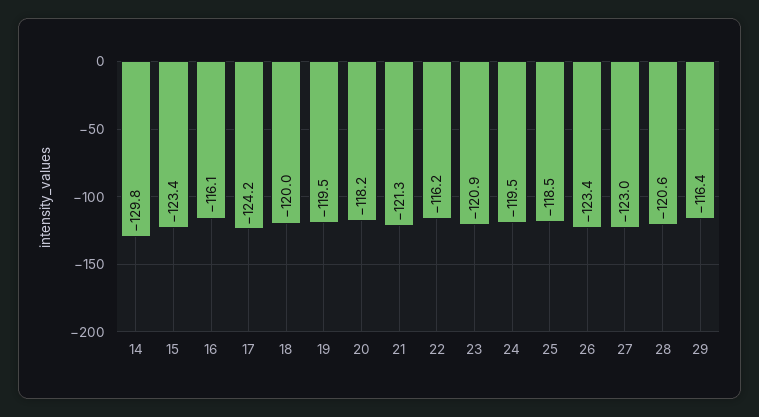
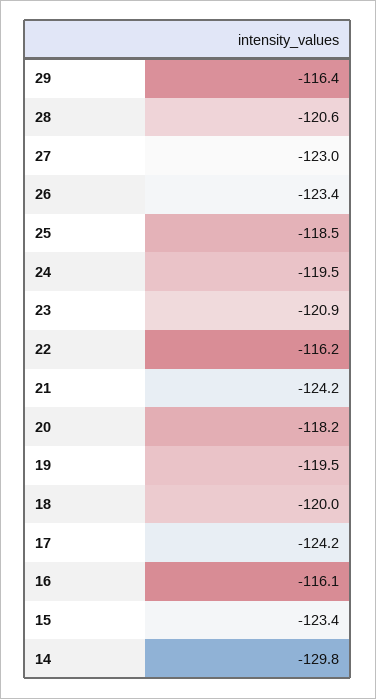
  {
    "14": -129.8,
    "15": -123.4,
    "16": -116.1,
    "17": -124.2,
    "18": -120,
    "19": -119.5,
    "20": -118.2,
-   "21": -121.3,
+   "21": -124.2,
    "22": -116.2,
    "23": -120.9,
    "24": -119.5,
    "25": -118.5,
    "26": -123.4,
    "27": -123,
    "28": -120.6,
    "29": -116.4
  }

